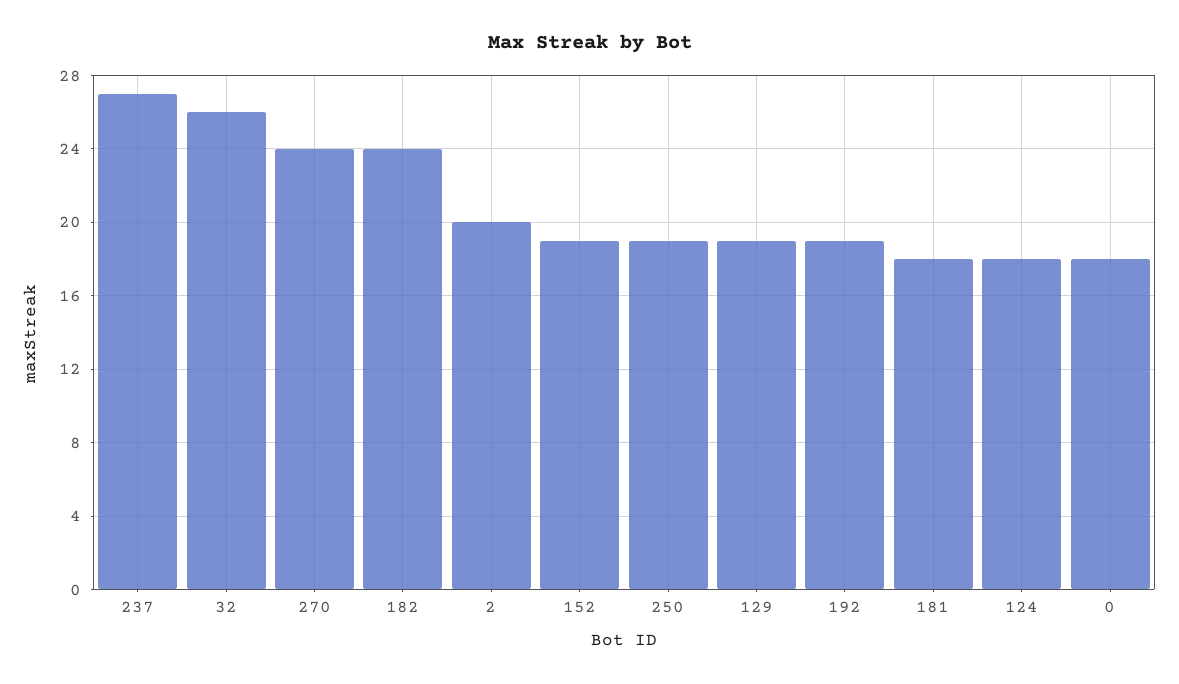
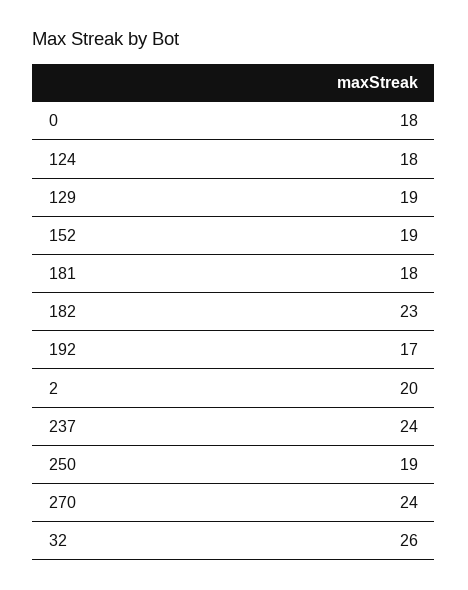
  {
-   "237": 27,
+   "237": 24,
    "32": 26,
    "270": 24,
-   "182": 24,
+   "182": 23,
    "2": 20,
    "152": 19,
    "250": 19,
    "129": 19,
-   "192": 19,
+   "192": 17,
    "181": 18,
    "124": 18,
    "0": 18
  }

